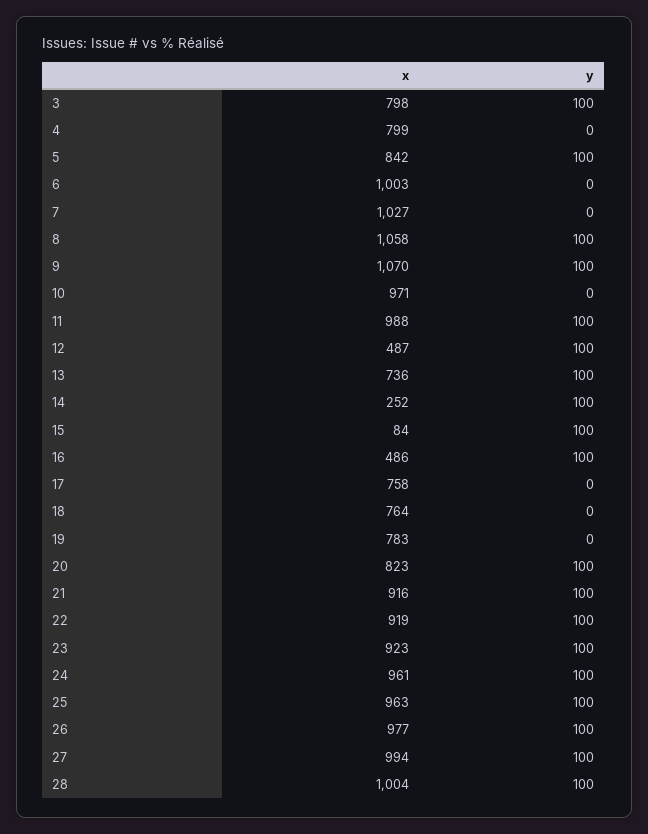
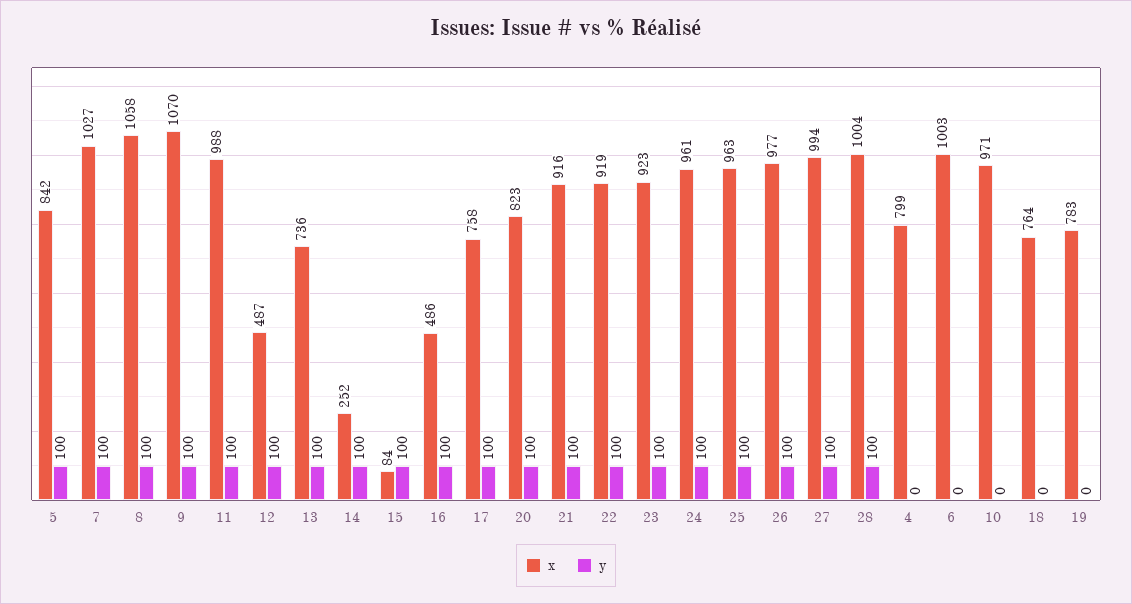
  {
    "x": {
-     "3": 798,
      "4": 799,
      "5": 842,
      "6": 1003,
      "7": 1027,
      "8": 1058,
      "9": 1070,
      "10": 971,
      "11": 988,
      "12": 487,
      "13": 736,
      "14": 252,
      "15": 84,
      "16": 486,
      "17": 758,
      "18": 764,
      "19": 783,
      "20": 823,
      "21": 916,
      "22": 919,
      "23": 923,
      "24": 961,
      "25": 963,
      "26": 977,
      "27": 994,
      "28": 1004
    },
    "y": {
-     "3": 100,
      "4": 0,
      "5": 100,
      "6": 0,
-     "7": 0,
+     "7": 100,
      "8": 100,
      "9": 100,
      "10": 0,
      "11": 100,
      "12": 100,
      "13": 100,
      "14": 100,
      "15": 100,
      "16": 100,
-     "17": 0,
+     "17": 100,
      "18": 0,
      "19": 0,
      "20": 100,
      "21": 100,
      "22": 100,
      "23": 100,
      "24": 100,
      "25": 100,
      "26": 100,
      "27": 100,
      "28": 100
    }
  }

